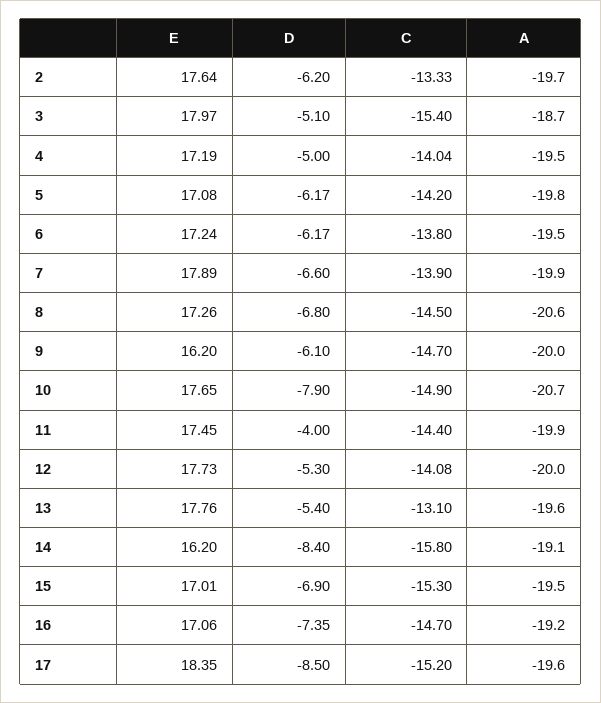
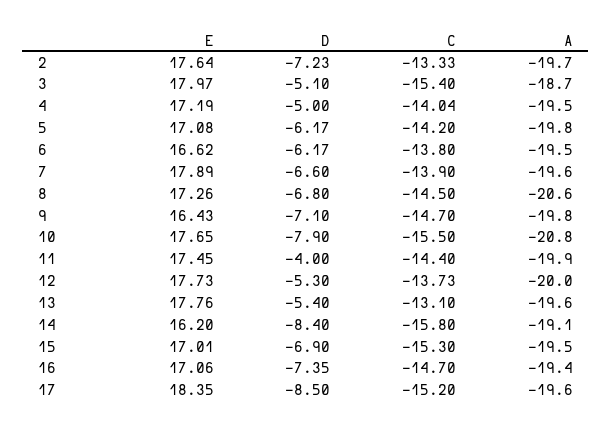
  {
    "E": {
      "2": 17.64,
      "3": 17.97,
      "4": 17.19,
      "5": 17.08,
-     "6": 17.24,
+     "6": 16.62,
      "7": 17.89,
      "8": 17.26,
-     "9": 16.2,
+     "9": 16.43,
      "10": 17.65,
      "11": 17.45,
      "12": 17.73,
      "13": 17.76,
      "14": 16.2,
      "15": 17.01,
      "16": 17.06,
      "17": 18.35
    },
    "D": {
-     "2": -6.2,
+     "2": -7.23,
      "3": -5.1,
      "4": -5,
      "5": -6.17,
      "6": -6.17,
      "7": -6.6,
      "8": -6.8,
-     "9": -6.1,
+     "9": -7.1,
      "10": -7.9,
      "11": -4,
      "12": -5.3,
      "13": -5.4,
      "14": -8.4,
      "15": -6.9,
      "16": -7.35,
      "17": -8.5
    },
    "C": {
      "2": -13.33,
      "3": -15.4,
      "4": -14.04,
      "5": -14.2,
      "6": -13.8,
      "7": -13.9,
      "8": -14.5,
      "9": -14.7,
-     "10": -14.9,
+     "10": -15.5,
      "11": -14.4,
-     "12": -14.08,
+     "12": -13.73,
      "13": -13.1,
      "14": -15.8,
      "15": -15.3,
      "16": -14.7,
      "17": -15.2
    },
    "A": {
      "2": -19.7,
      "3": -18.7,
      "4": -19.5,
      "5": -19.8,
      "6": -19.5,
-     "7": -19.9,
+     "7": -19.6,
      "8": -20.6,
-     "9": -20,
+     "9": -19.8,
-     "10": -20.7,
+     "10": -20.8,
      "11": -19.9,
      "12": -20,
      "13": -19.6,
      "14": -19.1,
      "15": -19.5,
-     "16": -19.2,
+     "16": -19.4,
      "17": -19.6
    }
  }

